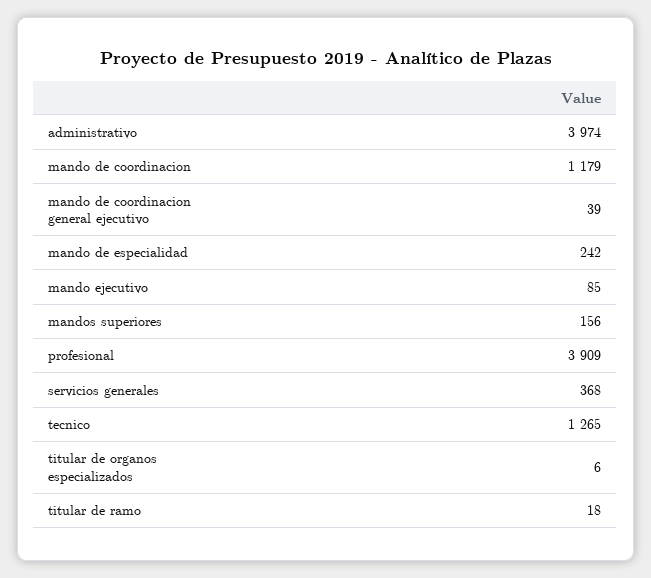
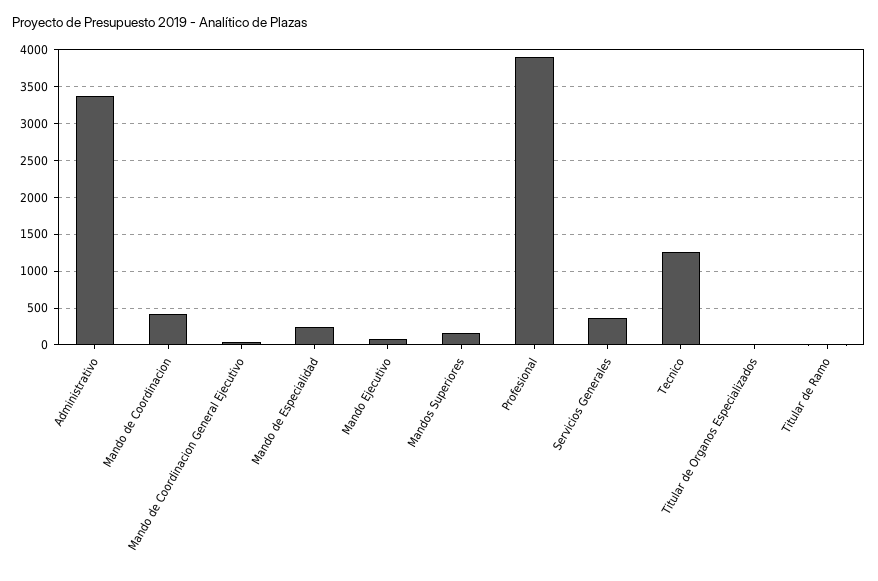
  {
-   "administrativo": 3974,
+   "administrativo": 3400,
-   "mando de coordinacion": 1179,
+   "mando de coordinacion": 400,
    "mando de coordinacion general ejecutivo": 39,
    "mando de especialidad": 242,
    "mando ejecutivo": 85,
    "mandos superiores": 156,
    "profesional": 3909,
    "servicios generales": 368,
    "tecnico": 1265,
    "titular de organos especializados": 6,
    "titular de ramo": 18
  }

